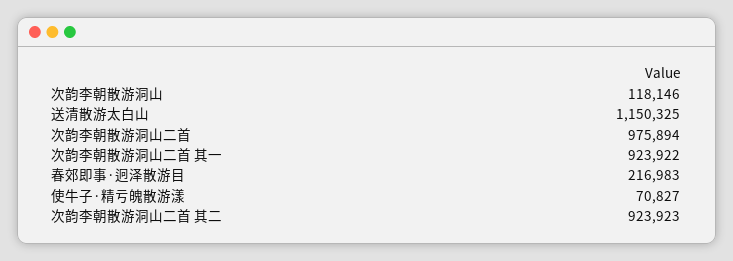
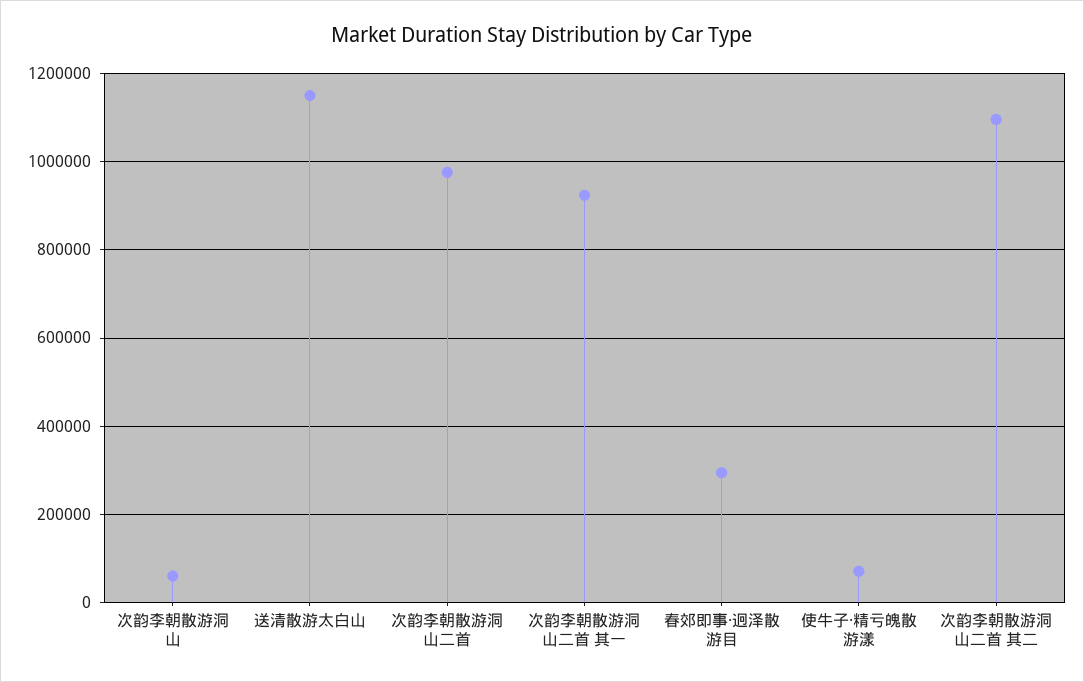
  {
-   "次韵李朝散游洞山": 118146,
+   "次韵李朝散游洞山": 60000,
    "送清散游太白山": 1150325,
    "次韵李朝散游洞山二首": 975894,
    "次韵李朝散游洞山二首 其一": 923922,
-   "春郊即事·迥泽散游目": 216983,
+   "春郊即事·迥泽散游目": 300000,
    "使牛子·精亏魄散游漾": 70827,
-   "次韵李朝散游洞山二首 其二": 923923
+   "次韵李朝散游洞山二首 其二": 1100000
  }

